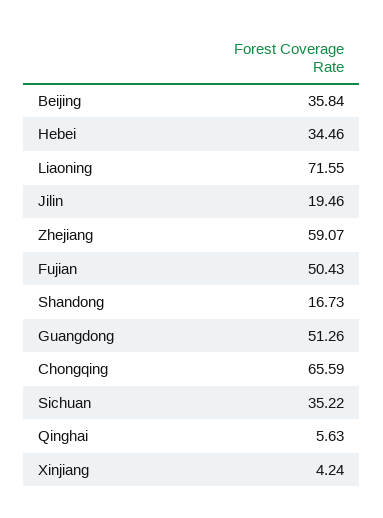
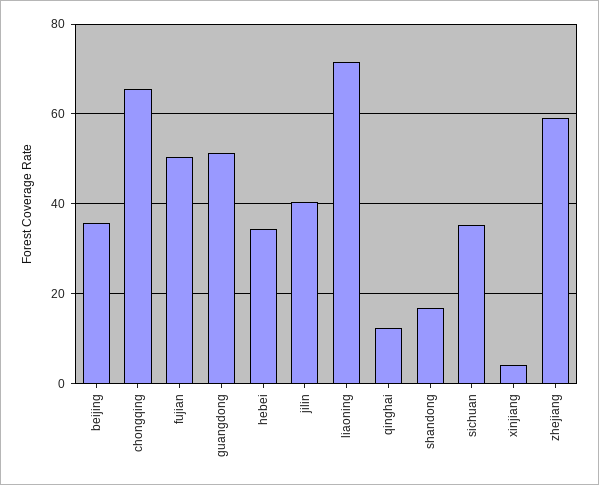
  {
    "Beijing": 35.84,
    "Hebei": 34.46,
    "Liaoning": 71.55,
-   "Jilin": 19.46,
+   "Jilin": 40,
    "Zhejiang": 59.07,
    "Fujian": 50.43,
    "Shandong": 16.73,
    "Guangdong": 51.26,
    "Chongqing": 65.59,
    "Sichuan": 35.22,
-   "Qinghai": 5.63,
+   "Qinghai": 12,
    "Xinjiang": 4.24
  }

